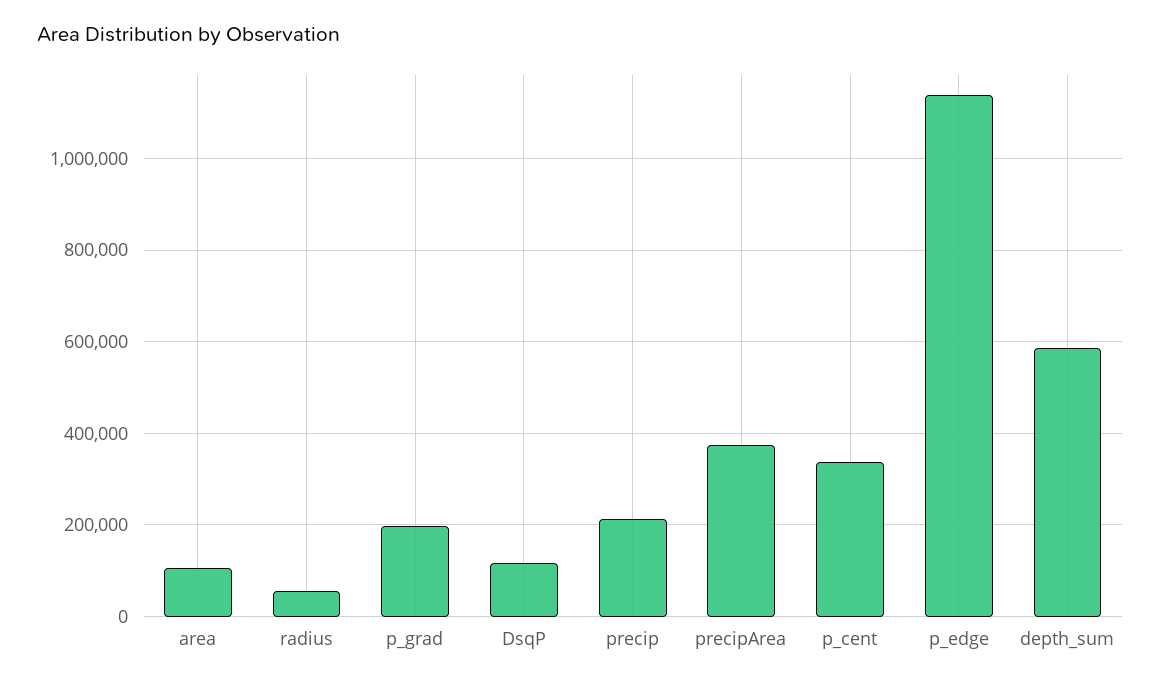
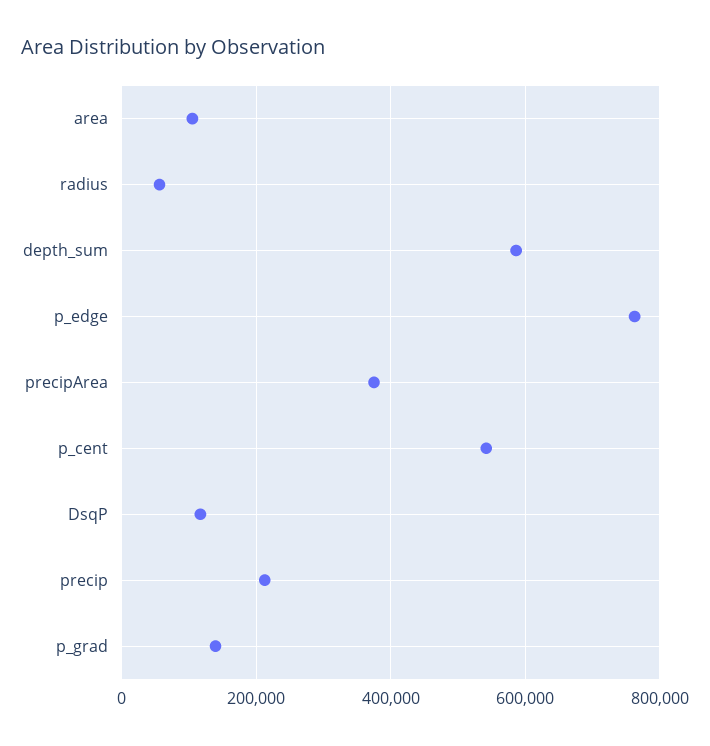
  {
    "area": 100000,
    "radius": 60000,
-   "p_grad": 200000,
+   "p_grad": 140000,
    "DsqP": 120000,
    "precip": 220000,
    "precipArea": 380000,
-   "p_cent": 340000,
+   "p_cent": 540000,
-   "p_edge": 1140000,
+   "p_edge": 760000,
    "depth_sum": 580000
  }

